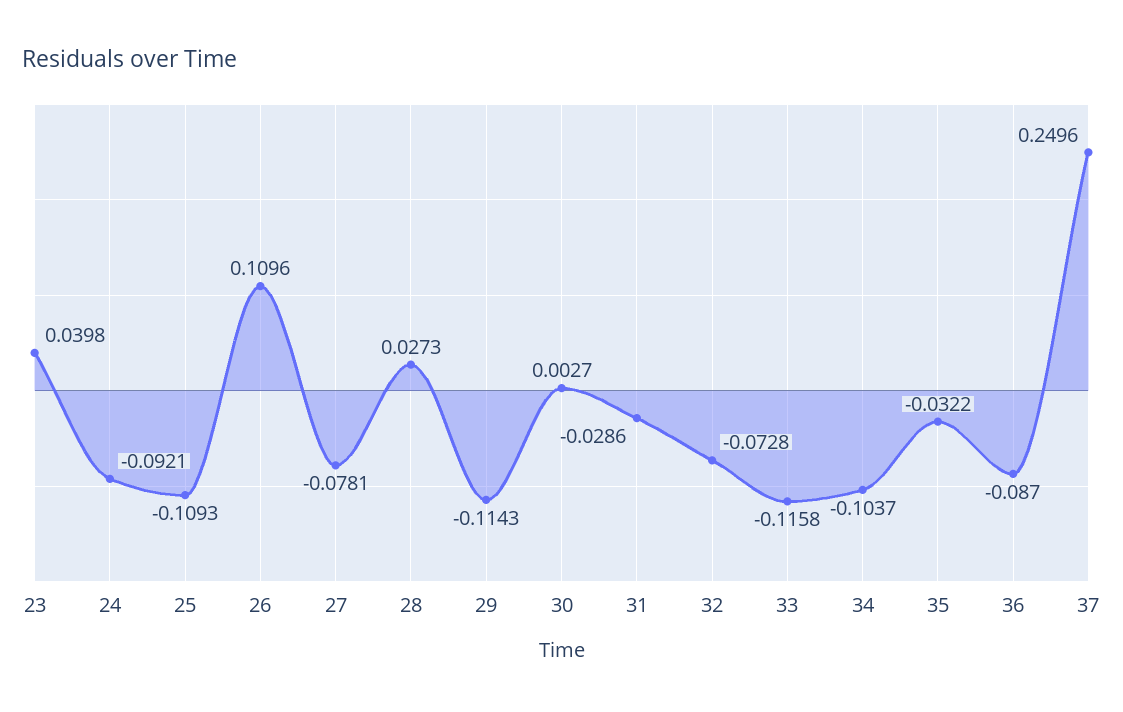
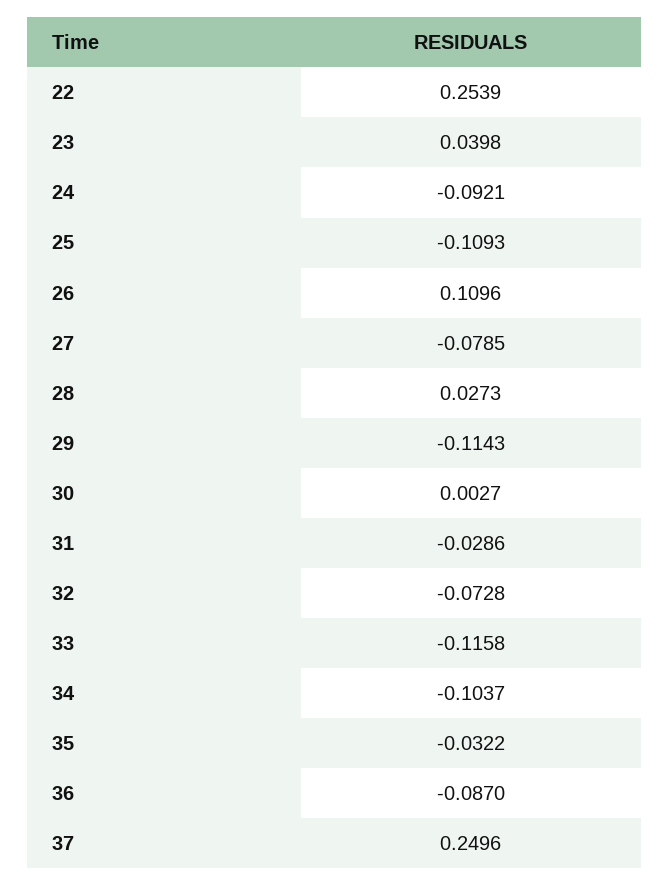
  {
    "23": 0.0398,
    "24": -0.0921,
    "25": -0.1093,
    "26": 0.1096,
-   "27": -0.0781,
+   "27": -0.0785,
    "28": 0.0273,
    "29": -0.1143,
    "30": 0.0027,
    "31": -0.0286,
    "32": -0.0728,
    "33": -0.1158,
    "34": -0.1037,
    "35": -0.0322,
    "36": -0.087,
-   "37": 0.2496
+   "37": 0.2496,
+   "22": 0.2539
  }

